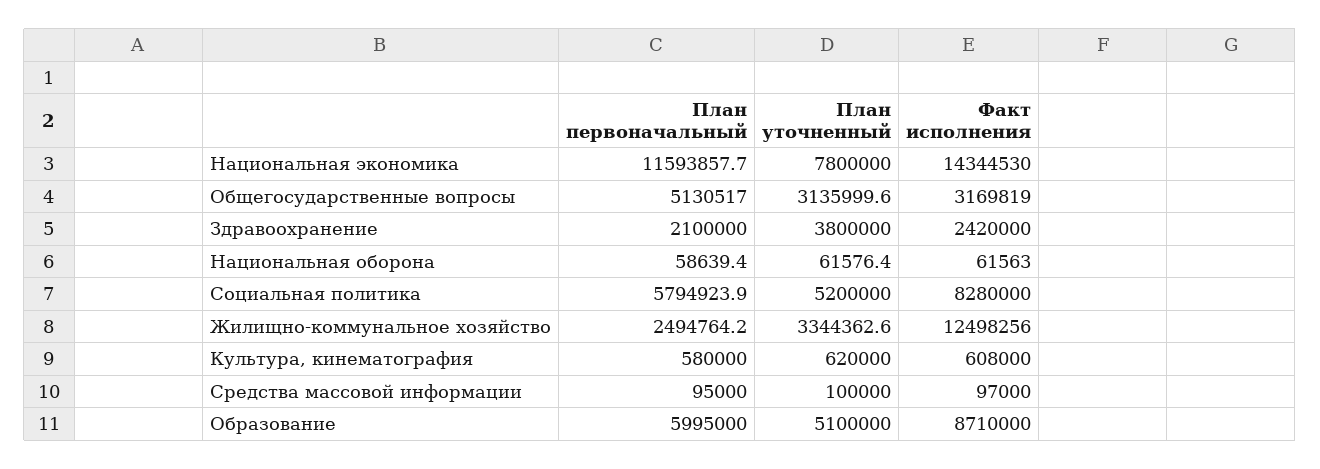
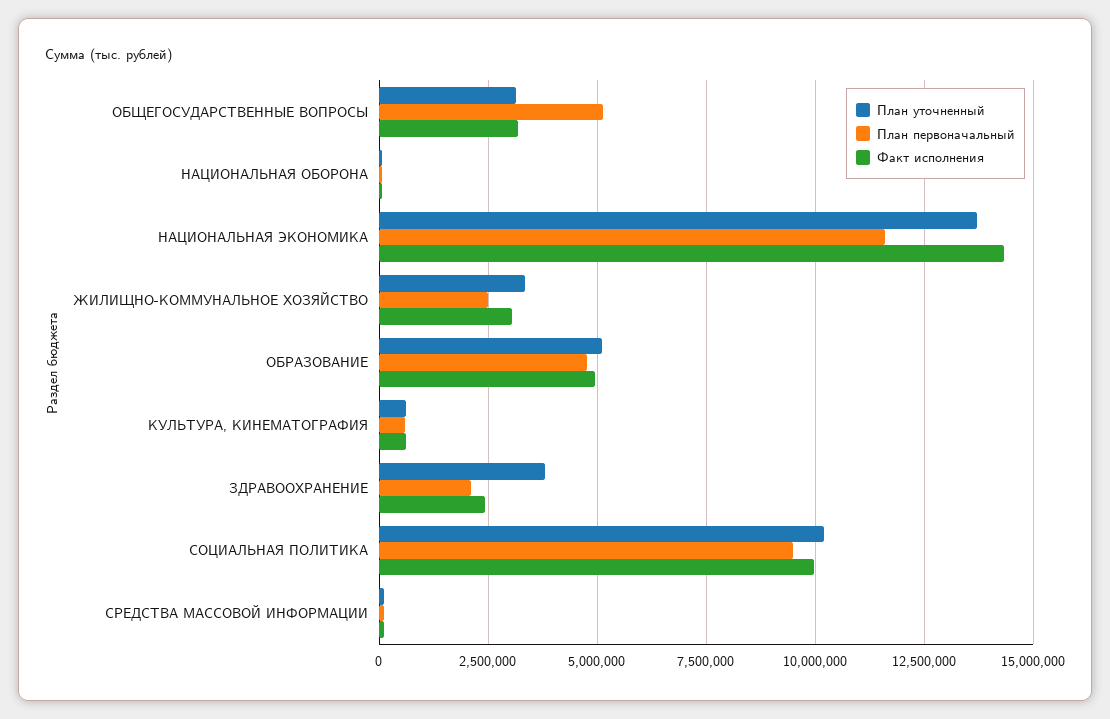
  {
    "План первоначальный": {
      "Национальная экономика": 11593857.7,
      "Общегосударственные вопросы": 5130517,
      "Здравоохранение": 2100000,
      "Национальная оборона": 58639.4,
-     "Социальная политика": 5794923.9,
+     "Социальная политика": 9500000,
      "Жилищно-коммунальное хозяйство": 2494764.2,
      "Культура, кинематография": 580000,
      "Средства массовой информации": 95000,
-     "Образование": 5995000
+     "Образование": 4750000
    },
    "План уточненный": {
-     "Национальная экономика": 7800000,
+     "Национальная экономика": 13750000,
      "Общегосударственные вопросы": 3135999.6,
      "Здравоохранение": 3800000,
      "Национальная оборона": 61576.4,
-     "Социальная политика": 5200000,
+     "Социальная политика": 10250000,
      "Жилищно-коммунальное хозяйство": 3344362.6,
      "Культура, кинематография": 620000,
      "Средства массовой информации": 100000,
      "Образование": 5100000
    },
    "Факт исполнения": {
      "Национальная экономика": 14344530,
      "Общегосударственные вопросы": 3169819,
      "Здравоохранение": 2420000,
      "Национальная оборона": 61563,
-     "Социальная политика": 8280000,
+     "Социальная политика": 10000000,
-     "Жилищно-коммунальное хозяйство": 12498256,
+     "Жилищно-коммунальное хозяйство": 3000000,
      "Культура, кинематография": 608000,
      "Средства массовой информации": 97000,
-     "Образование": 8710000
+     "Образование": 5000000
    }
  }

